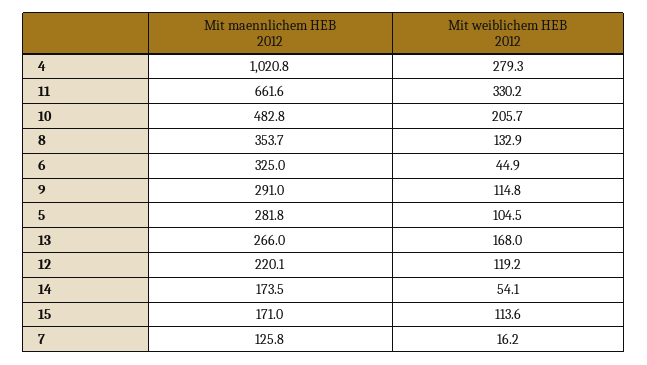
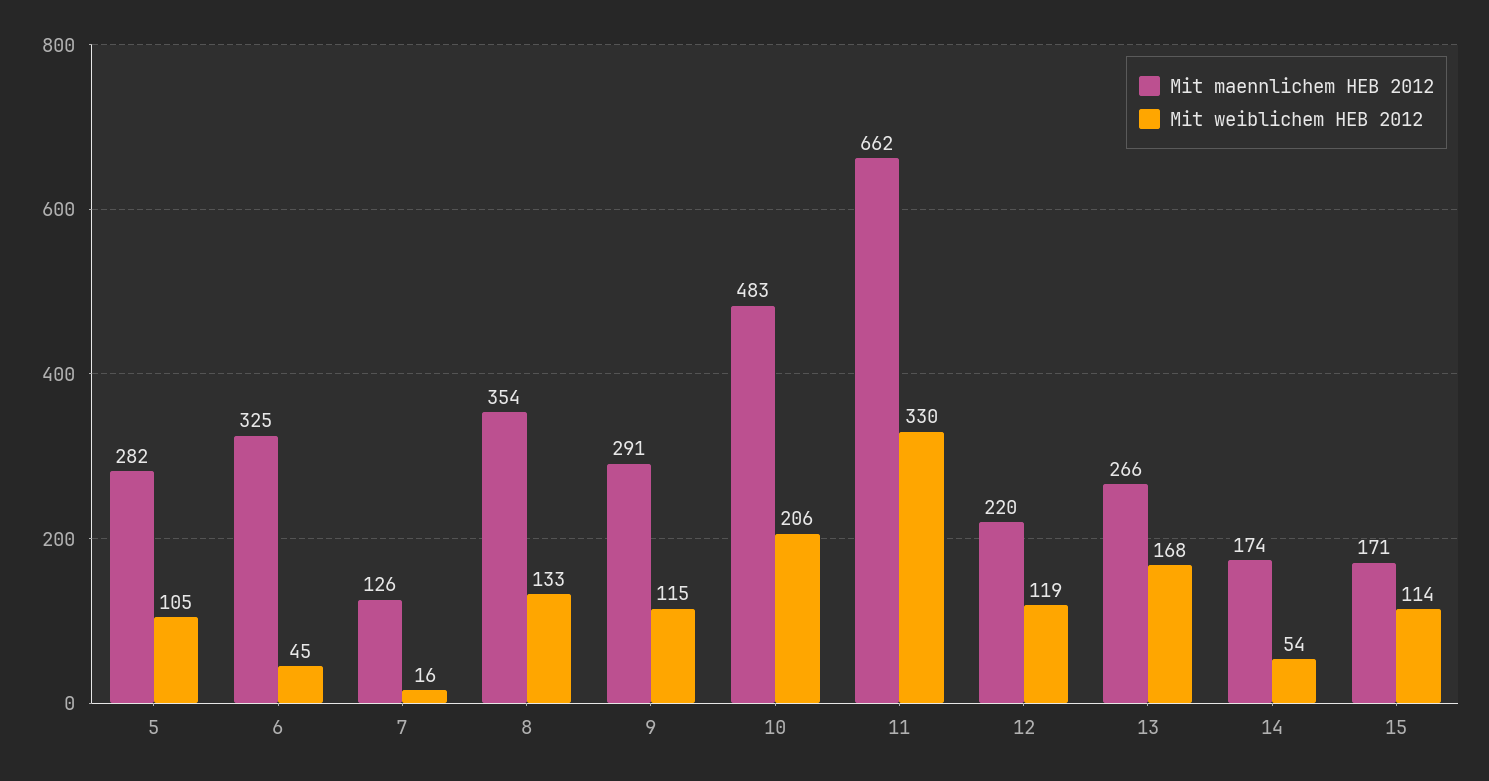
  {
    "Mit maennlichem HEB 2012": {
-     "4": 1020.8,
      "11": 661.6,
      "10": 482.8,
      "8": 353.7,
      "6": 325,
      "9": 291,
      "5": 281.8,
      "13": 266,
      "12": 220.1,
      "14": 173.5,
      "15": 171,
      "7": 125.8
    },
    "Mit weiblichem HEB 2012": {
-     "4": 279.3,
      "11": 330.2,
      "10": 205.7,
      "8": 132.9,
      "6": 44.9,
      "9": 114.8,
      "5": 104.5,
      "13": 168,
      "12": 119.2,
      "14": 54.1,
      "15": 113.6,
      "7": 16.2
    }
  }

